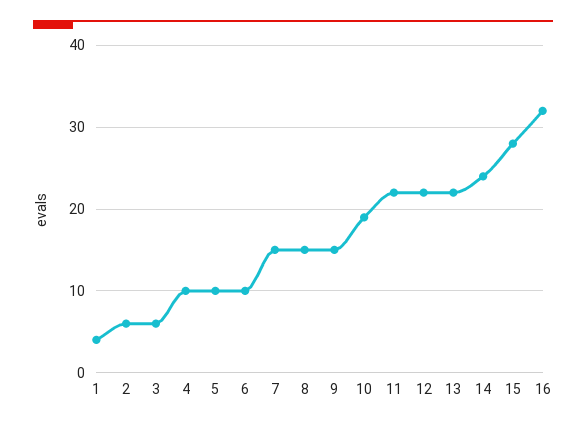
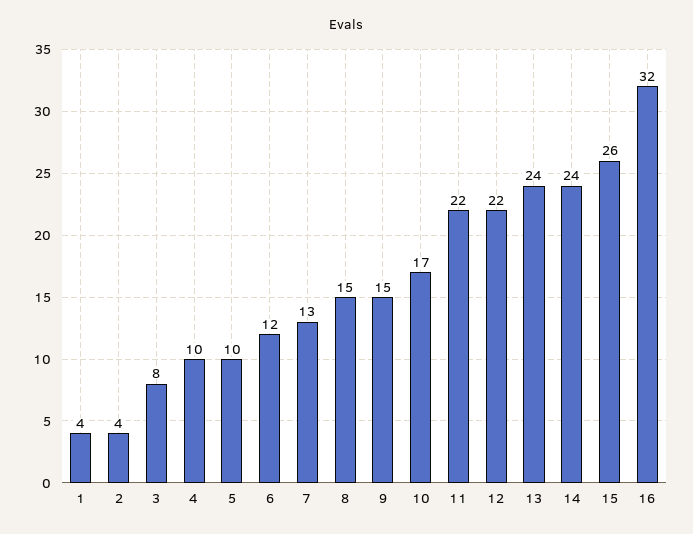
  {
    "1": 4,
-   "2": 6,
+   "2": 4,
-   "3": 6,
+   "3": 8,
    "4": 10,
    "5": 10,
-   "6": 10,
+   "6": 12,
-   "7": 15,
+   "7": 13,
    "8": 15,
    "9": 15,
-   "10": 19,
+   "10": 17,
    "11": 22,
    "12": 22,
-   "13": 22,
+   "13": 24,
    "14": 24,
-   "15": 28,
+   "15": 26,
    "16": 32
  }

